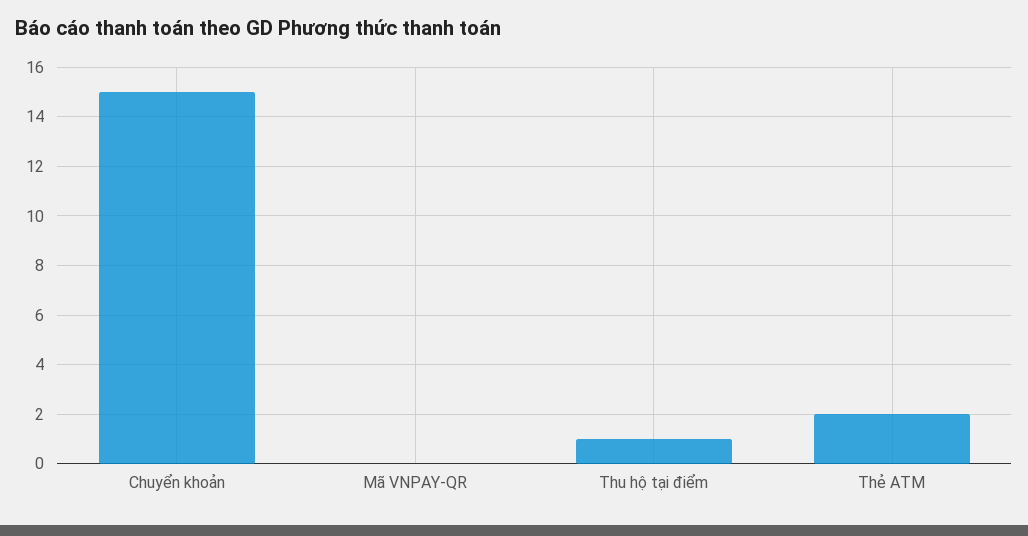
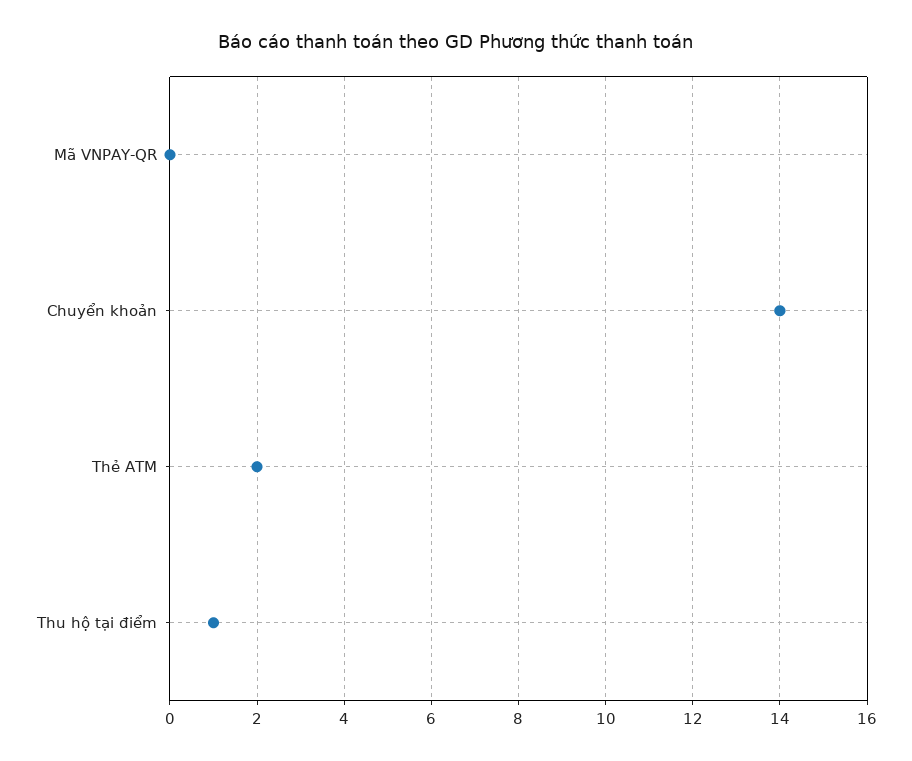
  {
-   "Chuyển khoản": 15,
+   "Chuyển khoản": 14,
    "Mã VNPAY-QR": 0,
    "Thu hộ tại điểm": 1,
    "Thẻ ATM": 2
  }

